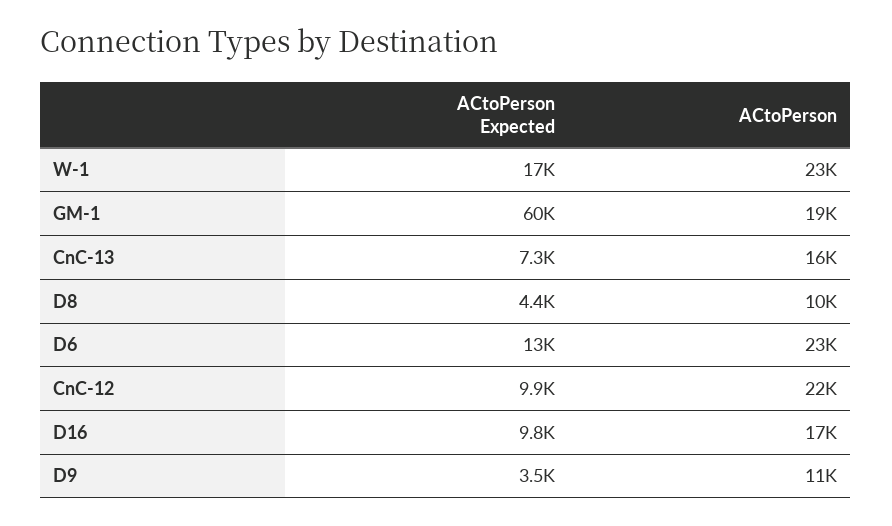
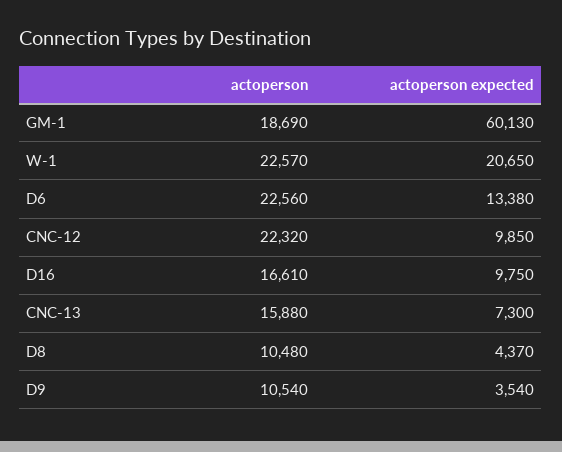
  {
    "ACtoPerson Expected": {
-     "W-1": 17000,
+     "W-1": 20650,
      "GM-1": 60130,
      "CnC-13": 7300,
      "D8": 4370,
      "D6": 13380,
      "CnC-12": 9850,
      "D16": 9750,
      "D9": 3540
    },
    "ACtoPerson": {
      "W-1": 22570,
      "GM-1": 18690,
      "CnC-13": 15880,
      "D8": 10480,
      "D6": 22560,
      "CnC-12": 22320,
      "D16": 16610,
      "D9": 10540
    }
  }

